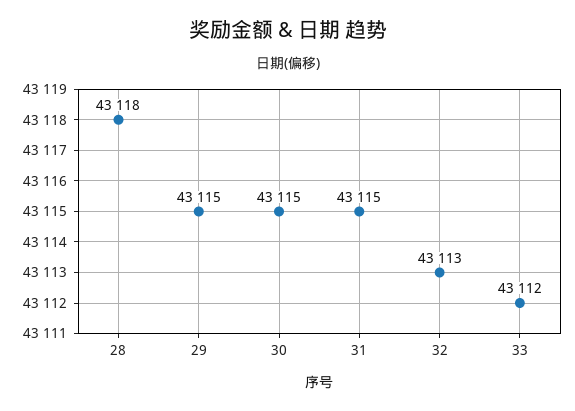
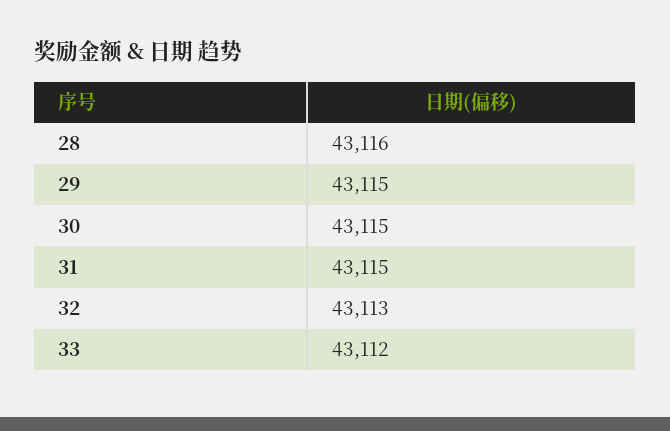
  {
-   "28": 43118,
+   "28": 43116,
    "29": 43115,
    "30": 43115,
    "31": 43115,
    "32": 43113,
    "33": 43112
  }

